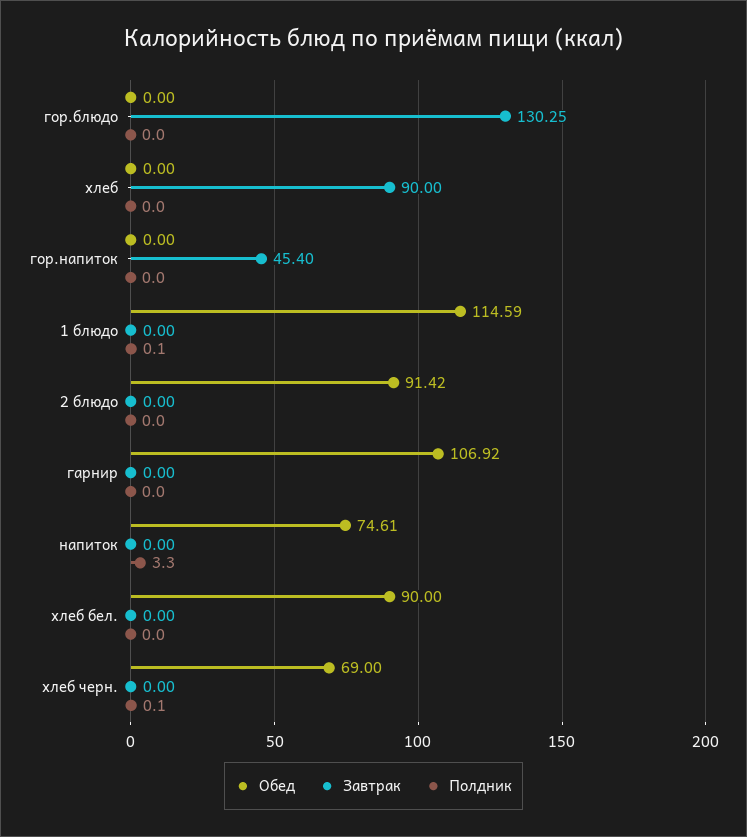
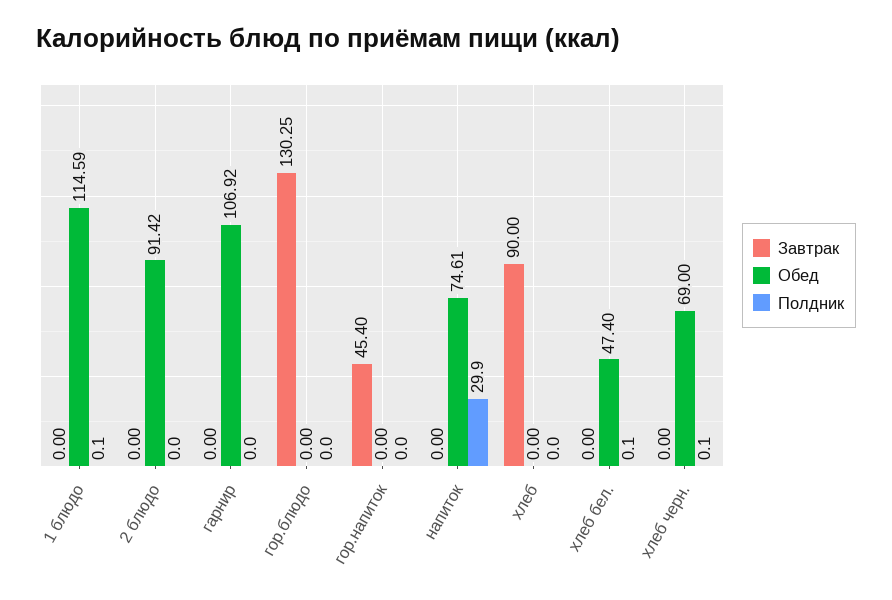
  {
    "Обед": {
      "гор.блюдо": 0,
      "хлеб": 0,
      "гор.напиток": 0,
      "1 блюдо": 114.59,
      "2 блюдо": 91.42,
      "гарнир": 106.92,
      "напиток": 74.61,
-     "хлеб бел.": 90,
+     "хлеб бел.": 47.4,
      "хлеб черн.": 69
    },
    "Завтрак": {
      "гор.блюдо": 130.25,
      "хлеб": 90,
      "гор.напиток": 45.4,
      "1 блюдо": 0,
      "2 блюдо": 0,
      "гарнир": 0,
      "напиток": 0,
      "хлеб бел.": 0,
      "хлеб черн.": 0
    },
    "Полдник": {
      "гор.блюдо": 0,
      "хлеб": 0,
      "гор.напиток": 0,
      "1 блюдо": 0.1,
      "2 блюдо": 0,
      "гарнир": 0,
-     "напиток": 3.3,
+     "напиток": 29.9,
-     "хлеб бел.": 0,
+     "хлеб бел.": 0.1,
      "хлеб черн.": 0.1
    }
  }

